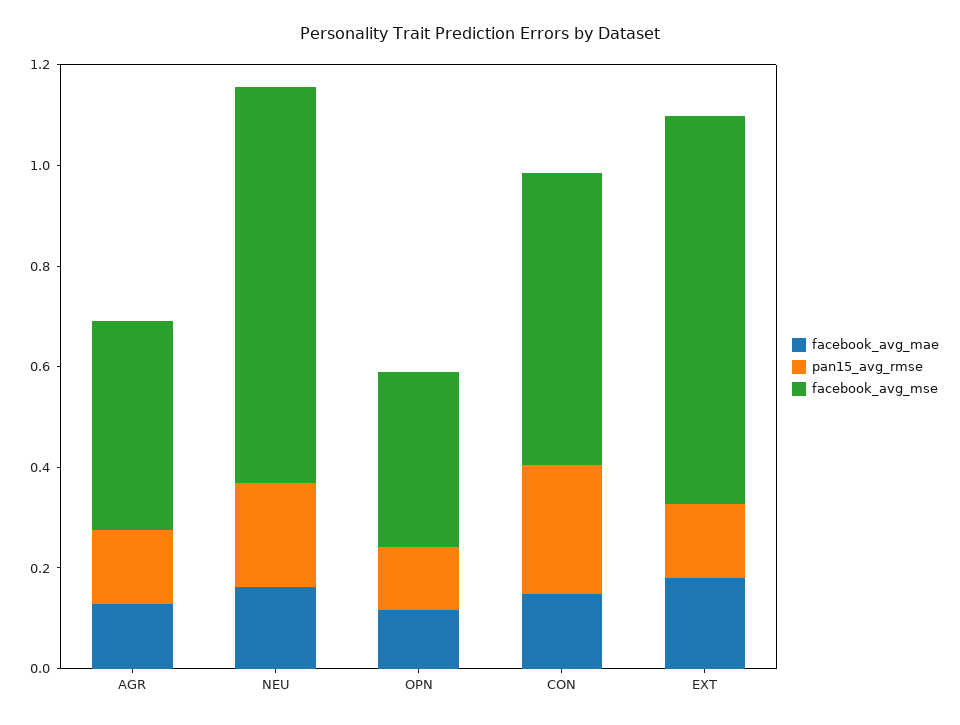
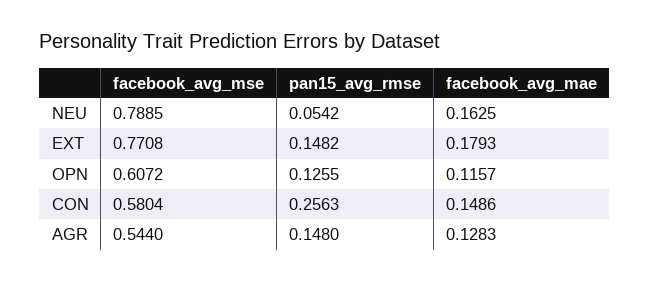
  {
    "facebook_avg_mae": {
      "AGR": 0.1283,
      "NEU": 0.1625,
      "OPN": 0.1157,
      "CON": 0.1486,
      "EXT": 0.1793
    },
    "pan15_avg_rmse": {
      "AGR": 0.148,
-     "NEU": 0.2,
+     "NEU": 0.0542,
      "OPN": 0.1255,
      "CON": 0.2563,
      "EXT": 0.1482
    },
    "facebook_avg_mse": {
-     "AGR": 0.4,
+     "AGR": 0.544,
      "NEU": 0.7885,
-     "OPN": 0.35,
+     "OPN": 0.6072,
      "CON": 0.5804,
      "EXT": 0.7708
    }
  }

